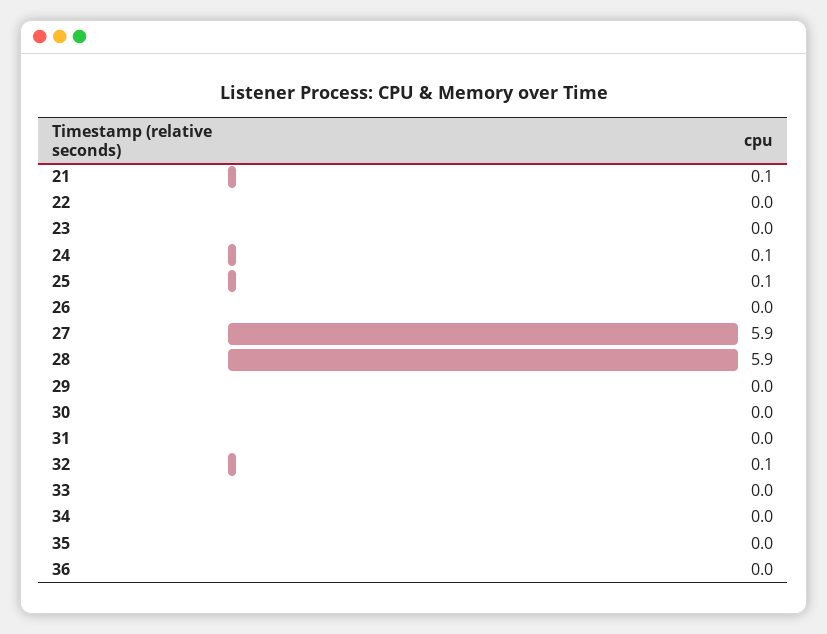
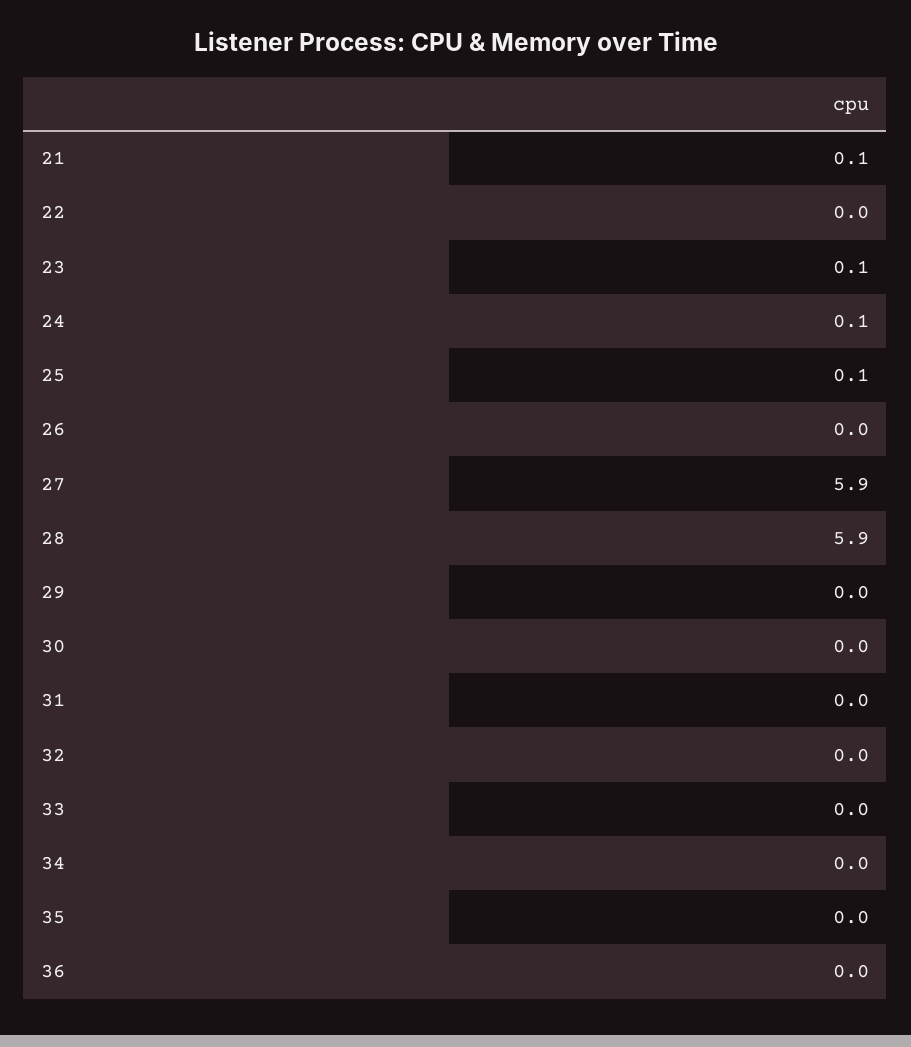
  {
    "21": 0.1,
    "22": 0,
-   "23": 0,
+   "23": 0.1,
    "24": 0.1,
    "25": 0.1,
    "26": 0,
    "27": 5.9,
    "28": 5.9,
    "29": 0,
    "30": 0,
    "31": 0,
-   "32": 0.1,
+   "32": 0,
    "33": 0,
    "34": 0,
    "35": 0,
    "36": 0
  }

